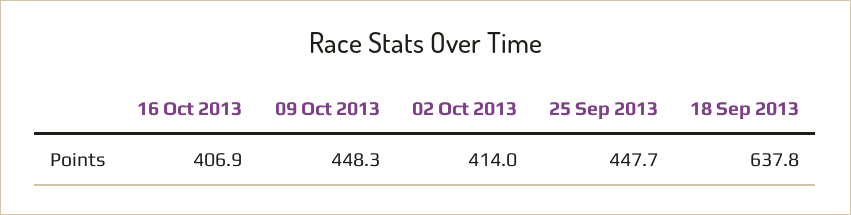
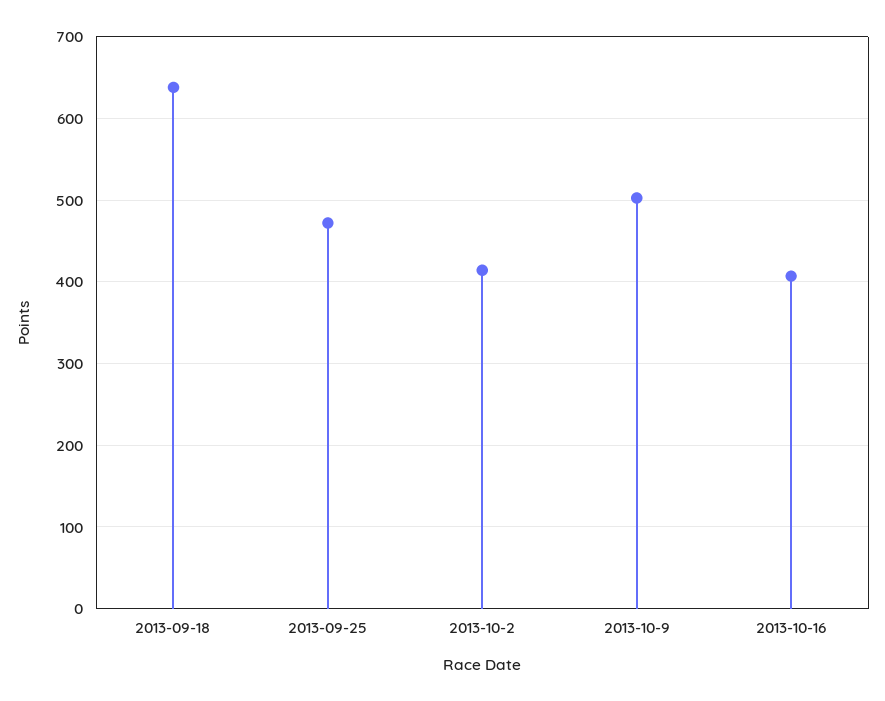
  {
    "16 Oct 2013": 406.9,
-   "09 Oct 2013": 448.3,
+   "09 Oct 2013": 500,
    "02 Oct 2013": 414,
-   "25 Sep 2013": 447.7,
+   "25 Sep 2013": 470,
    "18 Sep 2013": 637.8
  }

